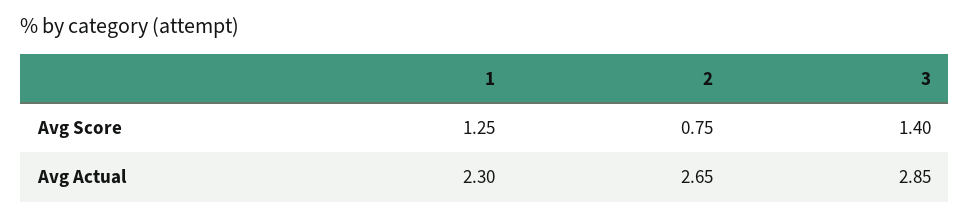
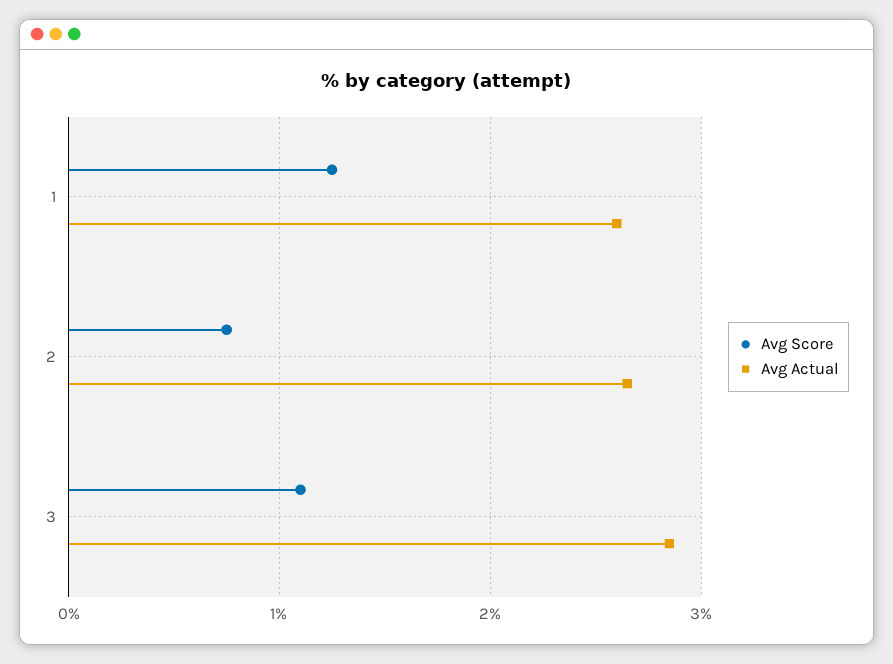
  {
    "Avg Score": {
      "1": 1.25,
      "2": 0.75,
-     "3": 1.4
+     "3": 1.1
    },
    "Avg Actual": {
-     "1": 2.3,
+     "1": 2.6,
      "2": 2.65,
      "3": 2.85
    }
  }

